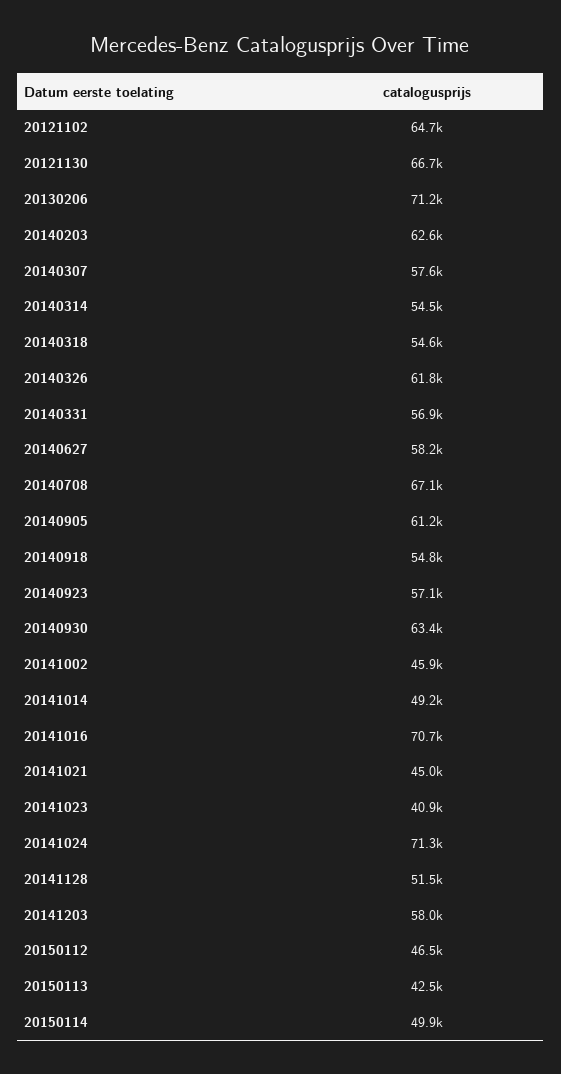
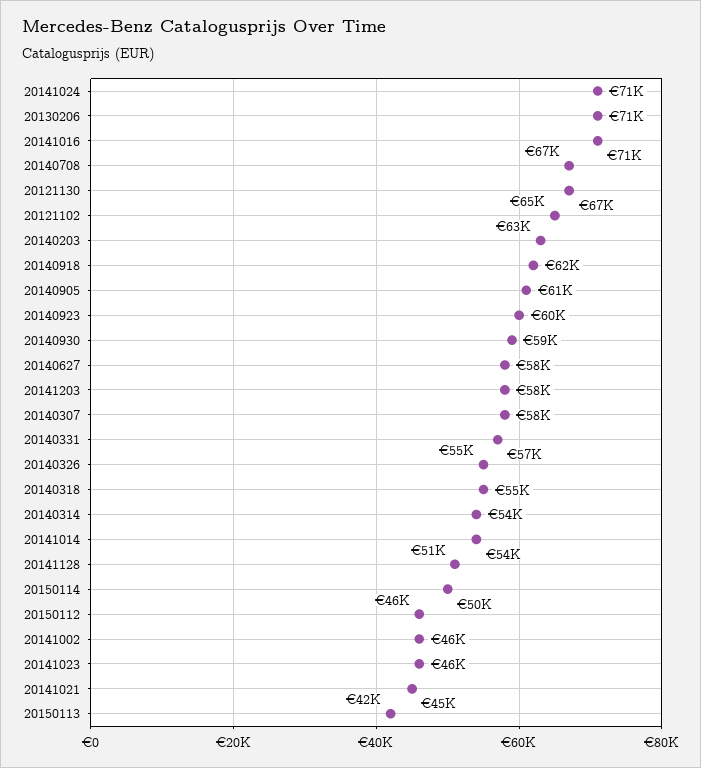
  {
    "20121102": 64700,
    "20121130": 66700,
    "20130206": 71200,
    "20140203": 62600,
    "20140307": 57600,
    "20140314": 54500,
    "20140318": 54600,
-   "20140326": 61800,
+   "20140326": 55000,
    "20140331": 56900,
    "20140627": 58200,
    "20140708": 67100,
    "20140905": 61200,
-   "20140918": 54800,
+   "20140918": 62000,
-   "20140923": 57100,
+   "20140923": 60000,
-   "20140930": 63400,
+   "20140930": 59000,
    "20141002": 45900,
-   "20141014": 49200,
+   "20141014": 54000,
    "20141016": 70700,
    "20141021": 45000,
-   "20141023": 40900,
+   "20141023": 46000,
    "20141024": 71300,
    "20141128": 51500,
    "20141203": 58000,
    "20150112": 46500,
    "20150113": 42500,
    "20150114": 49900
  }

